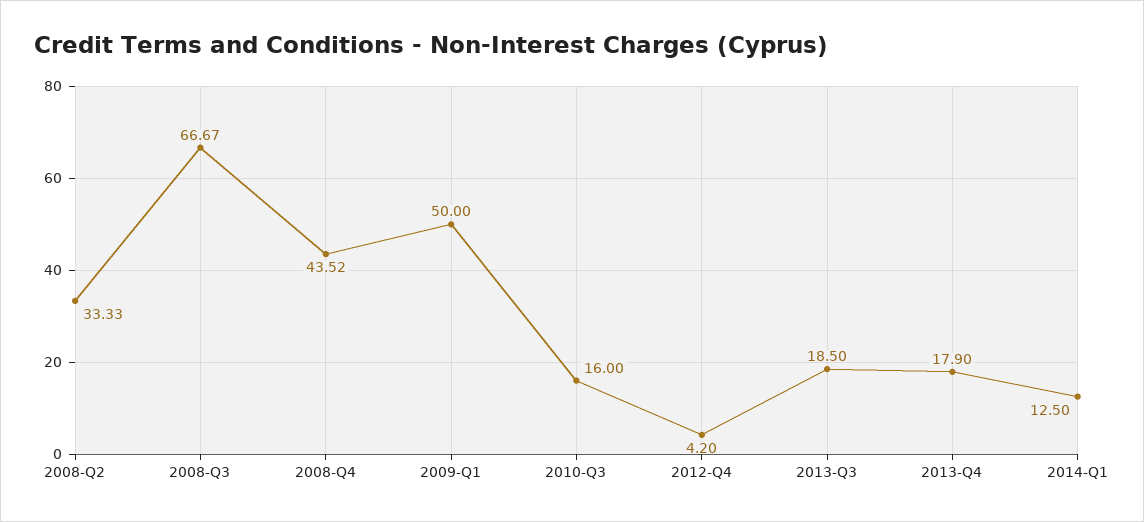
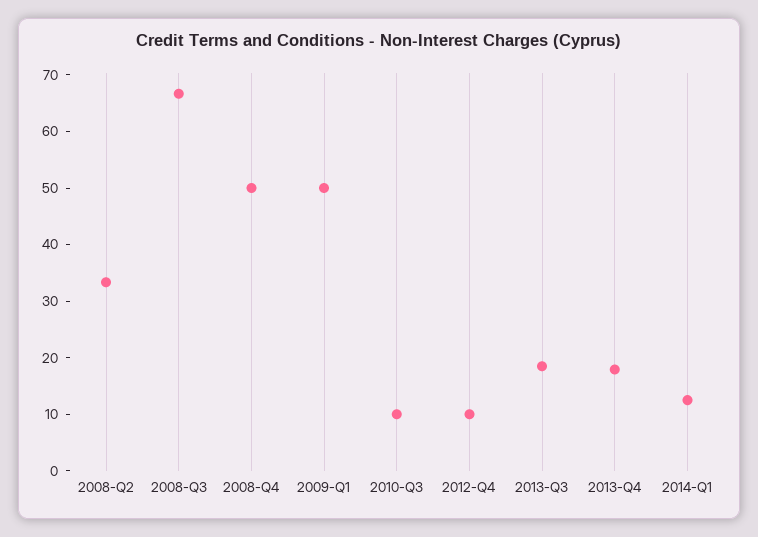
  {
    "2008-Q2": 33.33,
    "2008-Q3": 66.67,
-   "2008-Q4": 43.52,
+   "2008-Q4": 50,
    "2009-Q1": 50,
-   "2010-Q3": 16,
+   "2010-Q3": 10,
-   "2012-Q4": 4.2,
+   "2012-Q4": 10,
    "2013-Q3": 18.5,
    "2013-Q4": 17.9,
    "2014-Q1": 12.5
  }

